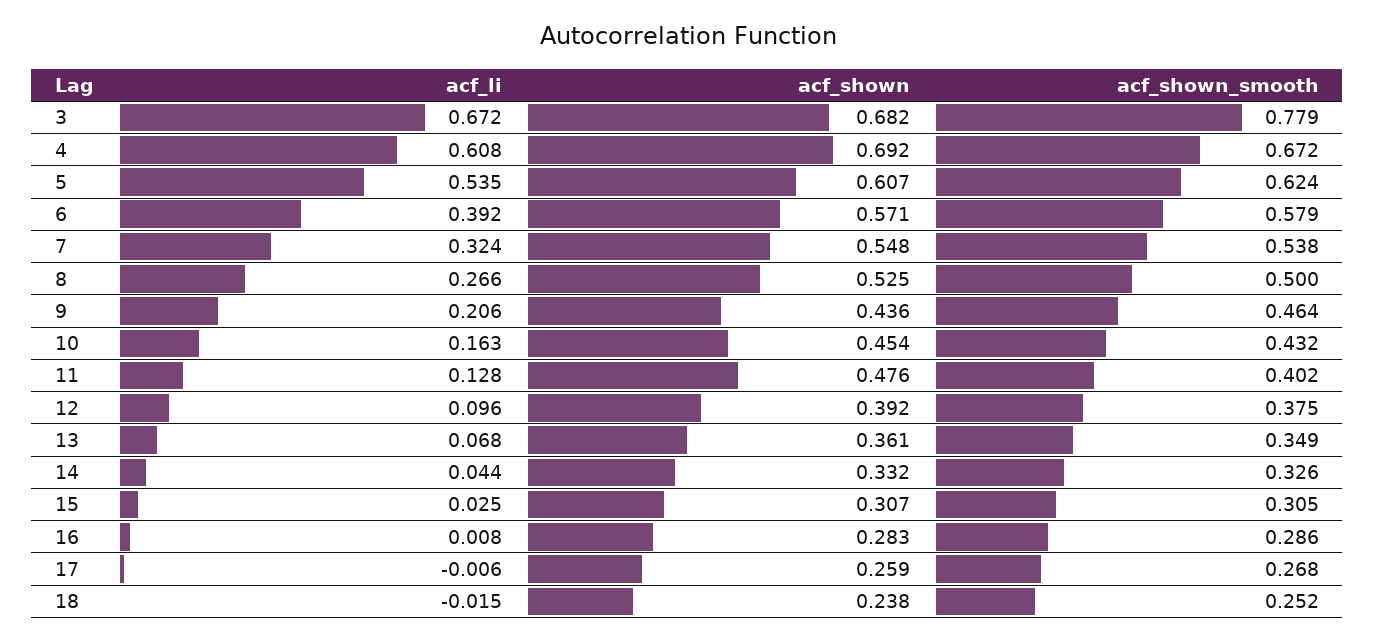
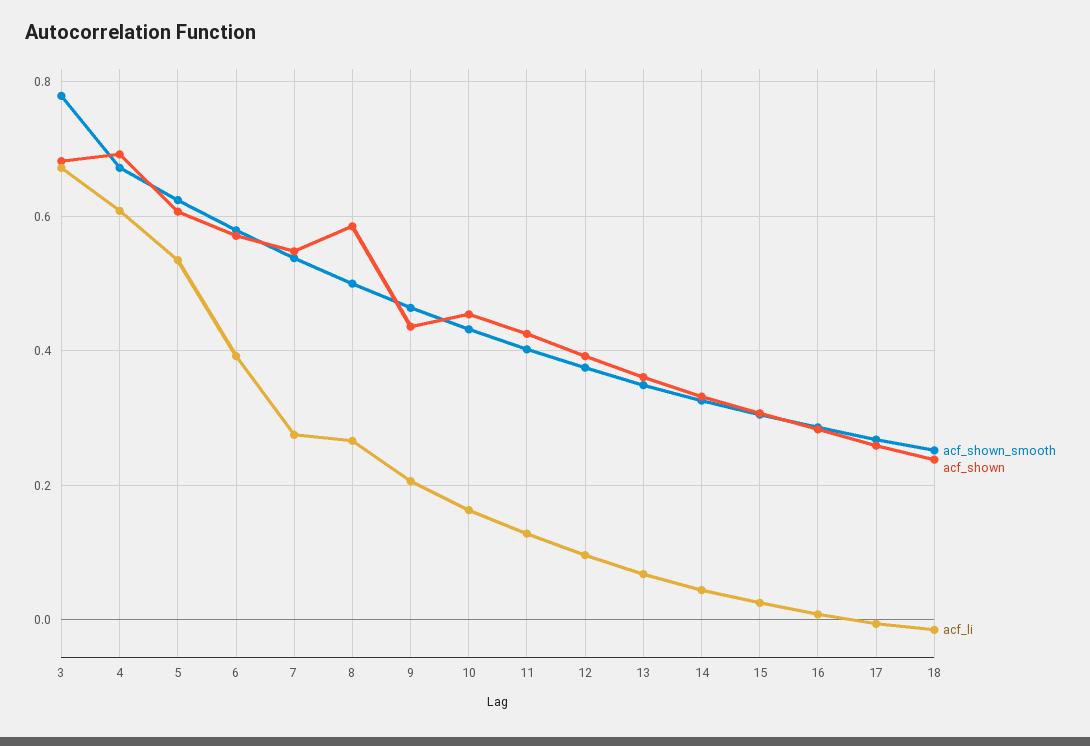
  {
    "acf_li": {
      "3": 0.672,
      "4": 0.608,
      "5": 0.535,
      "6": 0.392,
-     "7": 0.324,
+     "7": 0.28,
      "8": 0.266,
      "9": 0.206,
      "10": 0.163,
      "11": 0.128,
      "12": 0.096,
      "13": 0.068,
      "14": 0.044,
      "15": 0.025,
      "16": 0.008,
      "17": -0.006,
      "18": -0.015
    },
    "acf_shown": {
      "3": 0.682,
      "4": 0.692,
      "5": 0.607,
      "6": 0.571,
      "7": 0.548,
-     "8": 0.525,
+     "8": 0.58,
      "9": 0.436,
      "10": 0.454,
-     "11": 0.476,
+     "11": 0.42,
      "12": 0.392,
      "13": 0.361,
      "14": 0.332,
      "15": 0.307,
      "16": 0.283,
      "17": 0.259,
      "18": 0.238
    },
    "acf_shown_smooth": {
      "3": 0.779,
      "4": 0.672,
      "5": 0.624,
      "6": 0.579,
      "7": 0.538,
      "8": 0.5,
      "9": 0.464,
      "10": 0.432,
      "11": 0.402,
      "12": 0.375,
      "13": 0.349,
      "14": 0.326,
      "15": 0.305,
      "16": 0.286,
      "17": 0.268,
      "18": 0.252
    }
  }

